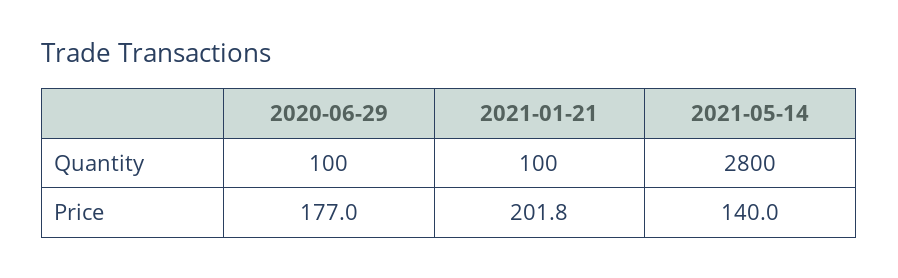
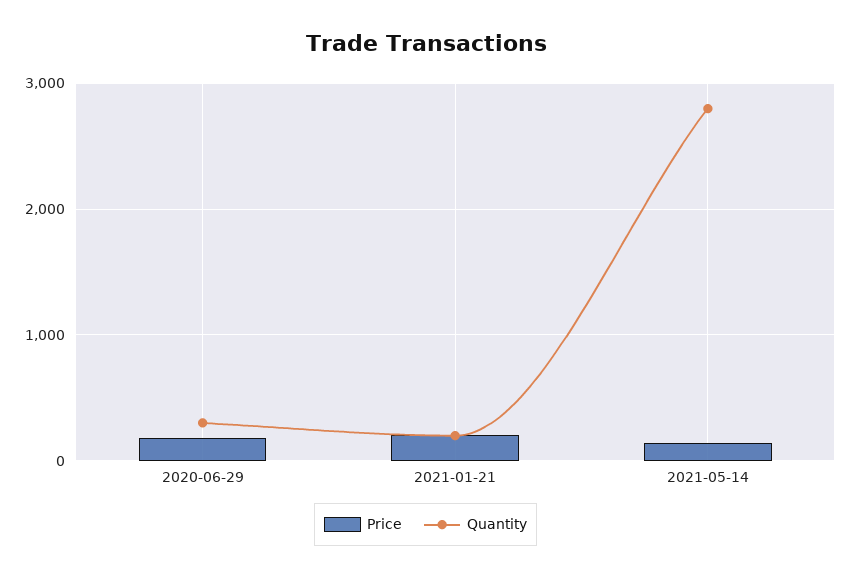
  {
    "Quantity": {
-     "2020-06-29": 100,
+     "2020-06-29": 300,
-     "2021-01-21": 100,
+     "2021-01-21": 200,
      "2021-05-14": 2800
    },
    "Price": {
      "2020-06-29": 177,
      "2021-01-21": 201.8,
      "2021-05-14": 140
    }
  }

